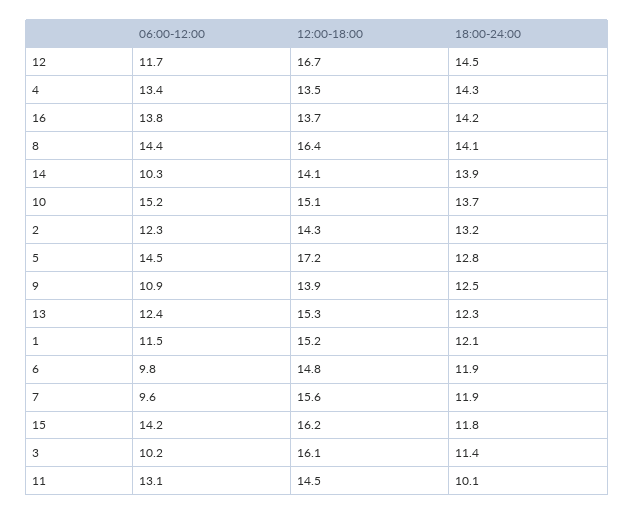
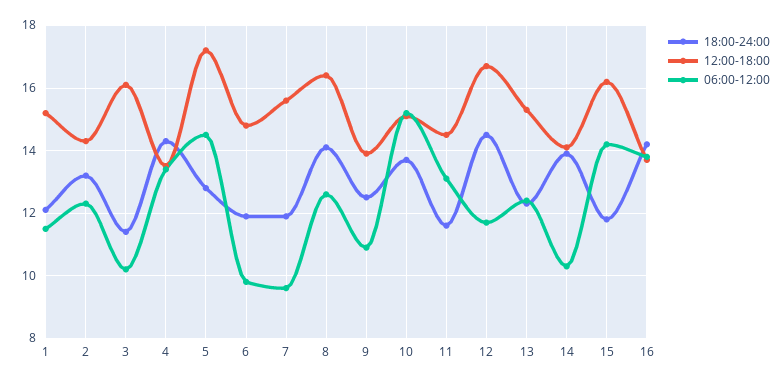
  {
    "06:00-12:00": {
      "12": 11.7,
      "4": 13.4,
      "16": 13.8,
-     "8": 14.4,
+     "8": 12.5,
      "14": 10.3,
      "10": 15.2,
      "2": 12.3,
      "5": 14.5,
      "9": 10.9,
      "13": 12.4,
      "1": 11.5,
      "6": 9.8,
      "7": 9.6,
      "15": 14.2,
      "3": 10.2,
      "11": 13.1
    },
    "12:00-18:00": {
      "12": 16.7,
      "4": 13.5,
      "16": 13.7,
      "8": 16.4,
      "14": 14.1,
      "10": 15.1,
      "2": 14.3,
      "5": 17.2,
      "9": 13.9,
      "13": 15.3,
      "1": 15.2,
      "6": 14.8,
      "7": 15.6,
      "15": 16.2,
      "3": 16.1,
      "11": 14.5
    },
    "18:00-24:00": {
      "12": 14.5,
      "4": 14.3,
      "16": 14.2,
      "8": 14.1,
      "14": 13.9,
      "10": 13.7,
      "2": 13.2,
      "5": 12.8,
      "9": 12.5,
      "13": 12.3,
      "1": 12.1,
      "6": 11.9,
      "7": 11.9,
      "15": 11.8,
      "3": 11.4,
-     "11": 10.1
+     "11": 11.5
    }
  }

